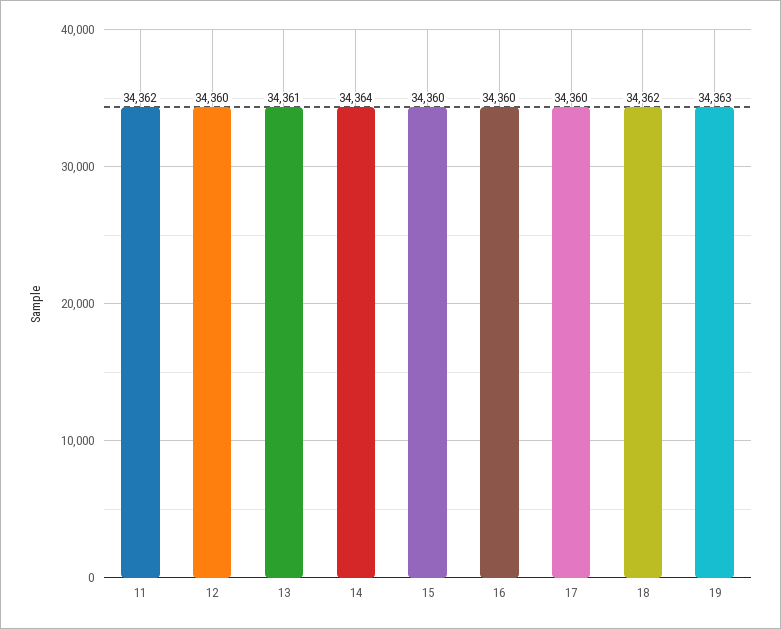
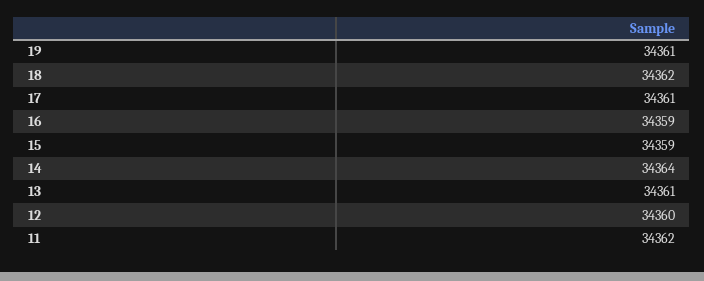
  {
    "11": 34362,
    "12": 34360,
    "13": 34361,
    "14": 34364,
-   "15": 34360,
+   "15": 34359,
-   "16": 34360,
+   "16": 34359,
-   "17": 34360,
+   "17": 34361,
    "18": 34362,
-   "19": 34363
+   "19": 34361
  }

